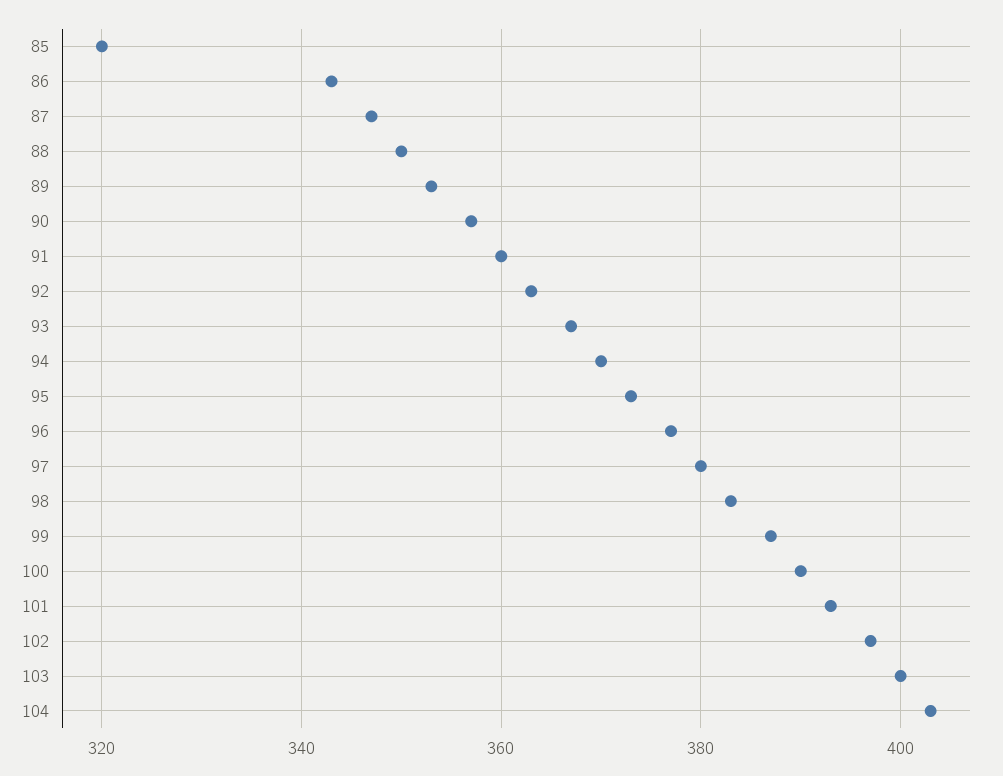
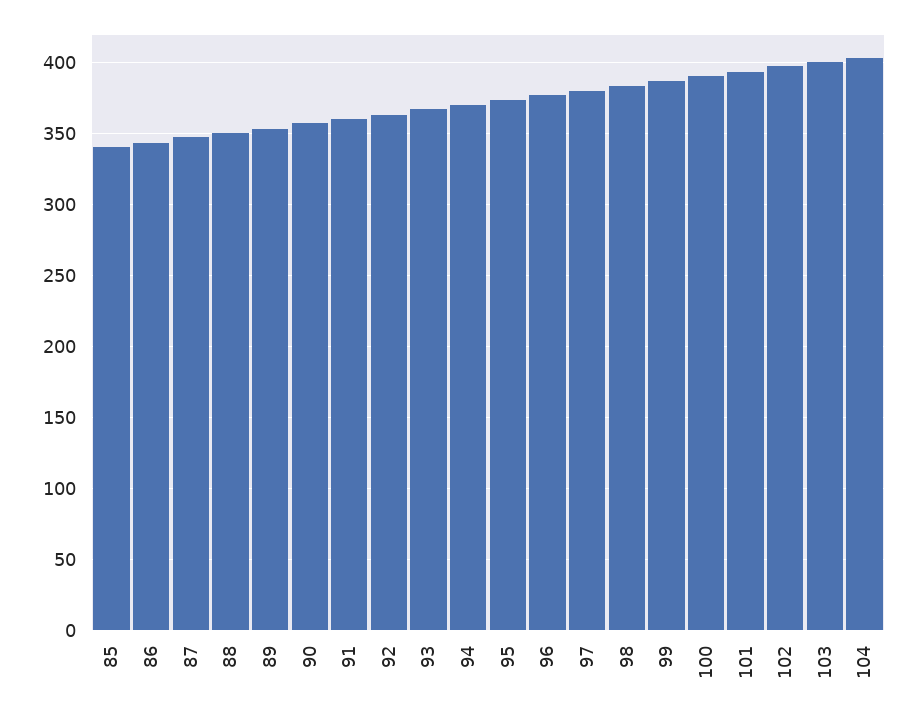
  {
-   "85": 320,
+   "85": 340,
    "86": 345,
    "87": 345,
    "88": 350,
    "89": 355,
    "90": 355,
    "91": 360,
    "92": 365,
    "93": 365,
    "94": 370,
    "95": 375,
    "96": 375,
    "97": 380,
    "98": 385,
    "99": 385,
    "100": 390,
    "101": 395,
    "102": 395,
    "103": 400,
    "104": 405
  }

